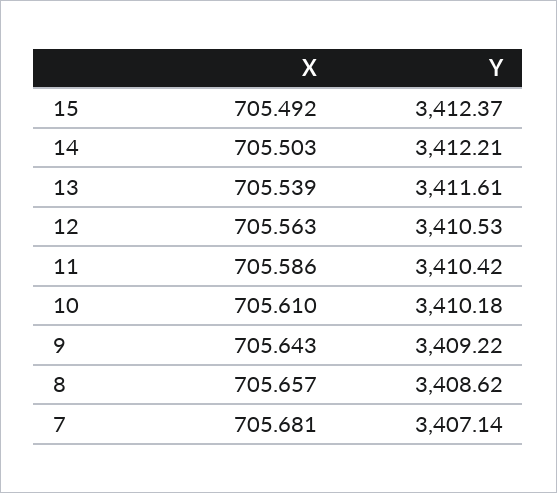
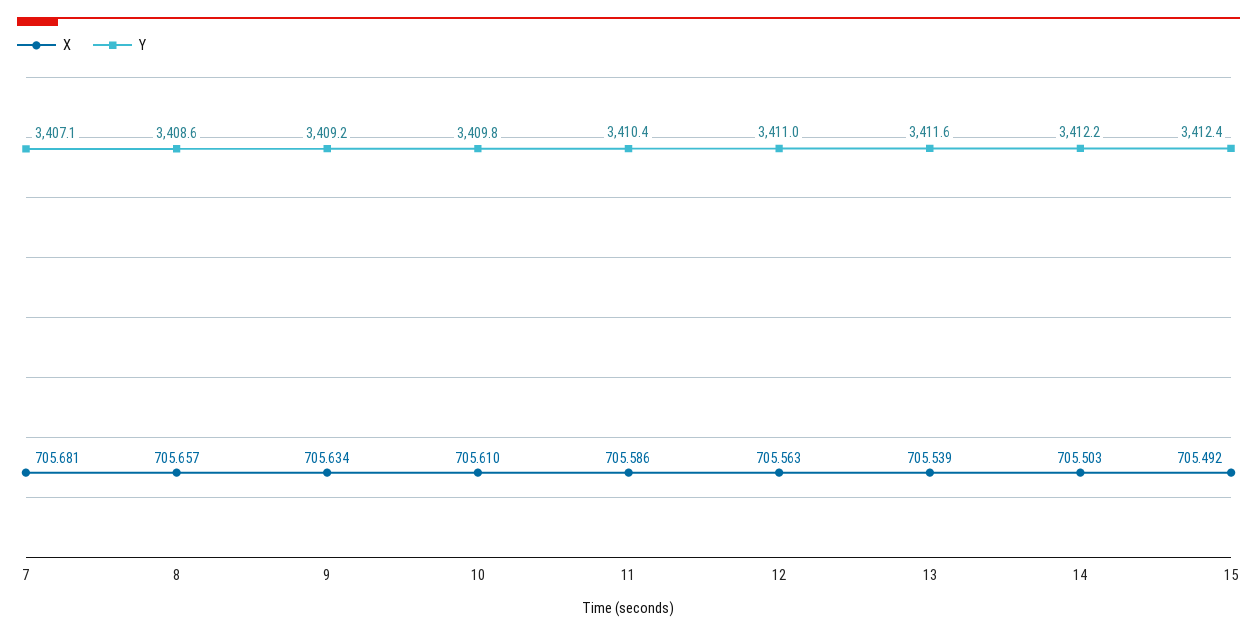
  {
    "X": {
      "15": 705.492,
      "14": 705.503,
      "13": 705.539,
      "12": 705.563,
      "11": 705.586,
      "10": 705.61,
-     "9": 705.643,
+     "9": 705.634,
      "8": 705.657,
      "7": 705.681
    },
    "Y": {
      "15": 3412.37,
      "14": 3412.21,
      "13": 3411.61,
-     "12": 3410.53,
+     "12": 3411,
      "11": 3410.42,
-     "10": 3410.18,
+     "10": 3409.8,
      "9": 3409.22,
      "8": 3408.62,
      "7": 3407.14
    }
  }

